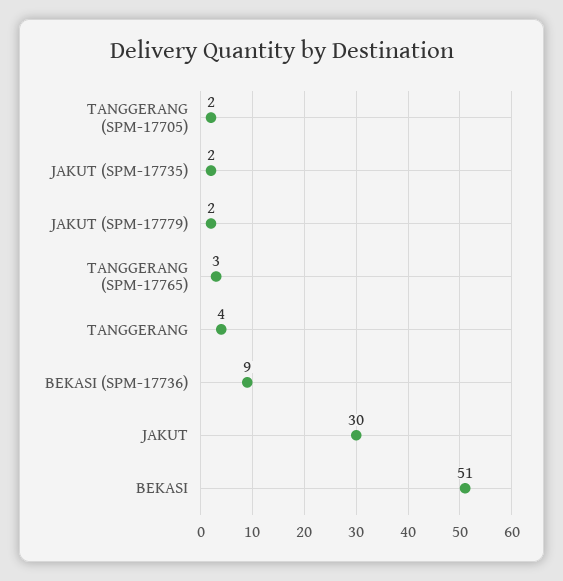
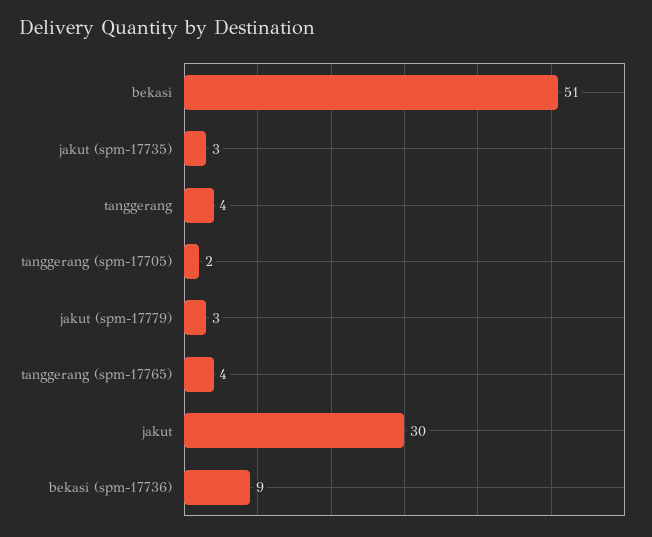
  {
    "TANGGERANG (SPM-17705)": 2,
-   "JAKUT (SPM-17735)": 2,
+   "JAKUT (SPM-17735)": 3,
-   "JAKUT (SPM-17779)": 2,
+   "JAKUT (SPM-17779)": 3,
-   "TANGGERANG (SPM-17765)": 3,
+   "TANGGERANG (SPM-17765)": 4,
    "TANGGERANG": 4,
    "BEKASI (SPM-17736)": 9,
    "JAKUT": 30,
    "BEKASI": 51
  }

